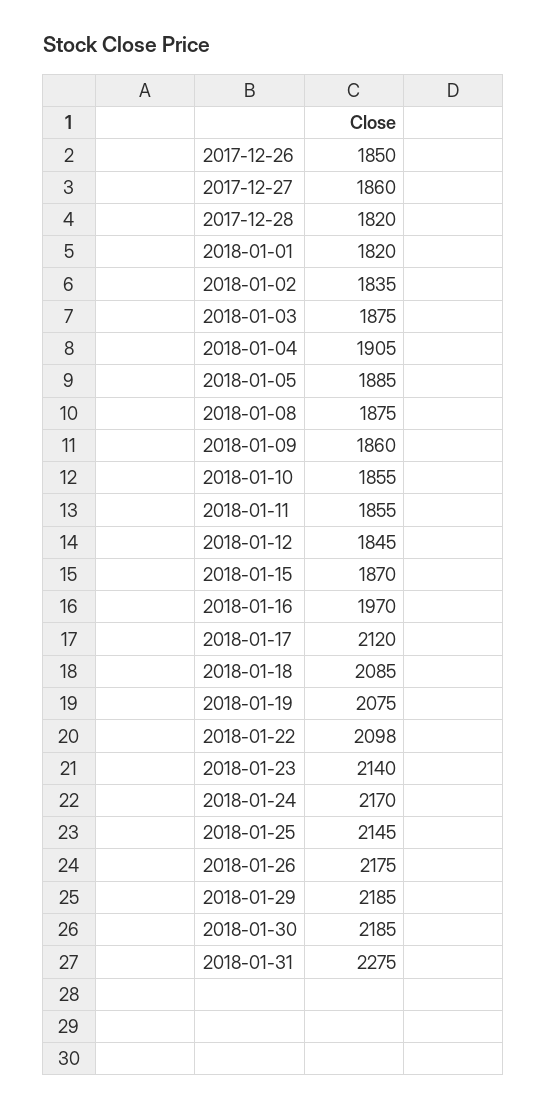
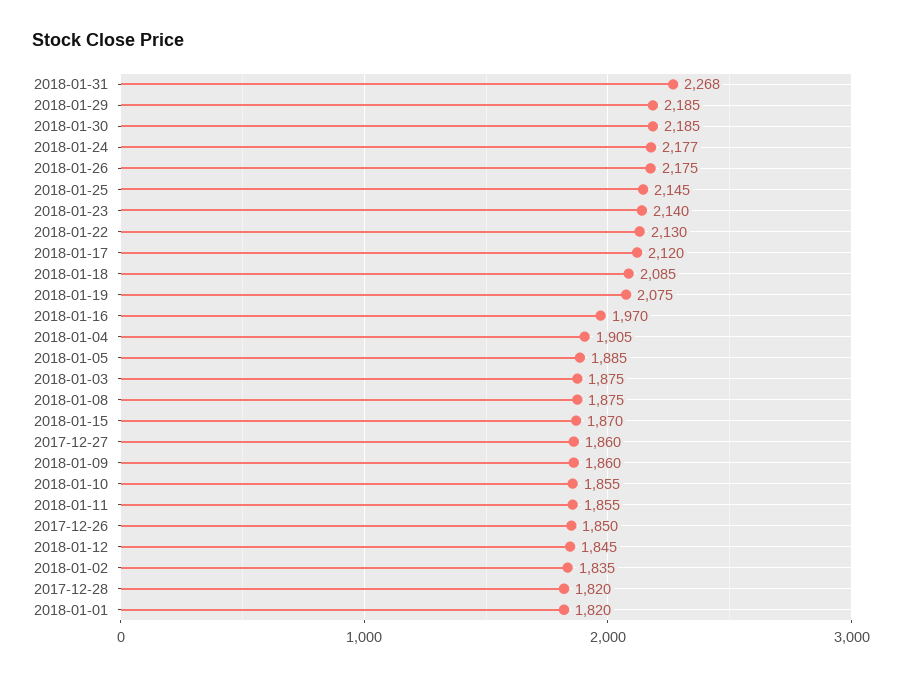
  {
    "2017-12-26": 1850,
    "2017-12-27": 1860,
    "2017-12-28": 1820,
    "2018-01-01": 1820,
    "2018-01-02": 1835,
    "2018-01-03": 1875,
    "2018-01-04": 1905,
    "2018-01-05": 1885,
    "2018-01-08": 1875,
    "2018-01-09": 1860,
    "2018-01-10": 1855,
    "2018-01-11": 1855,
    "2018-01-12": 1845,
    "2018-01-15": 1870,
    "2018-01-16": 1970,
    "2018-01-17": 2120,
    "2018-01-18": 2085,
    "2018-01-19": 2075,
-   "2018-01-22": 2098,
+   "2018-01-22": 2130,
    "2018-01-23": 2140,
-   "2018-01-24": 2170,
+   "2018-01-24": 2177,
    "2018-01-25": 2145,
    "2018-01-26": 2175,
    "2018-01-29": 2185,
    "2018-01-30": 2185,
-   "2018-01-31": 2275
+   "2018-01-31": 2268
  }

